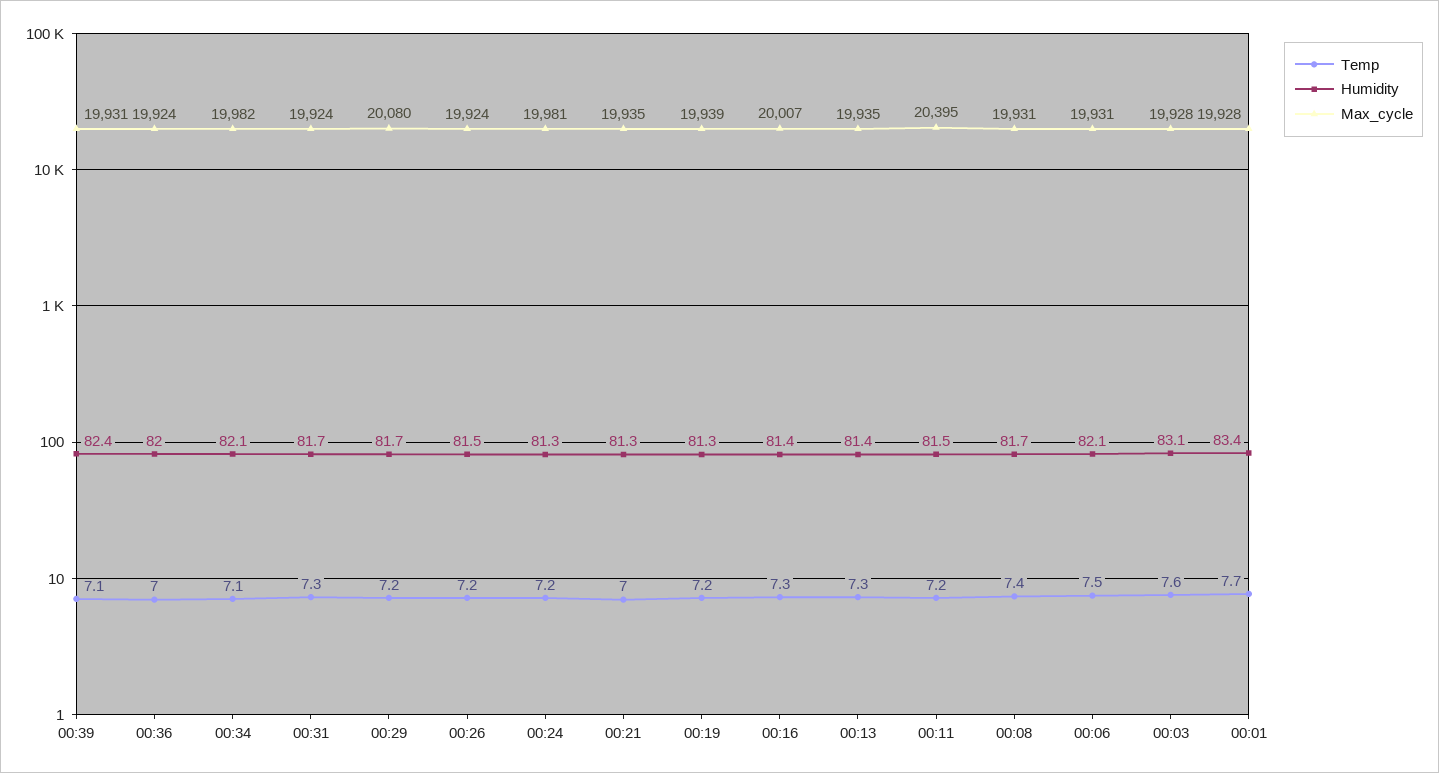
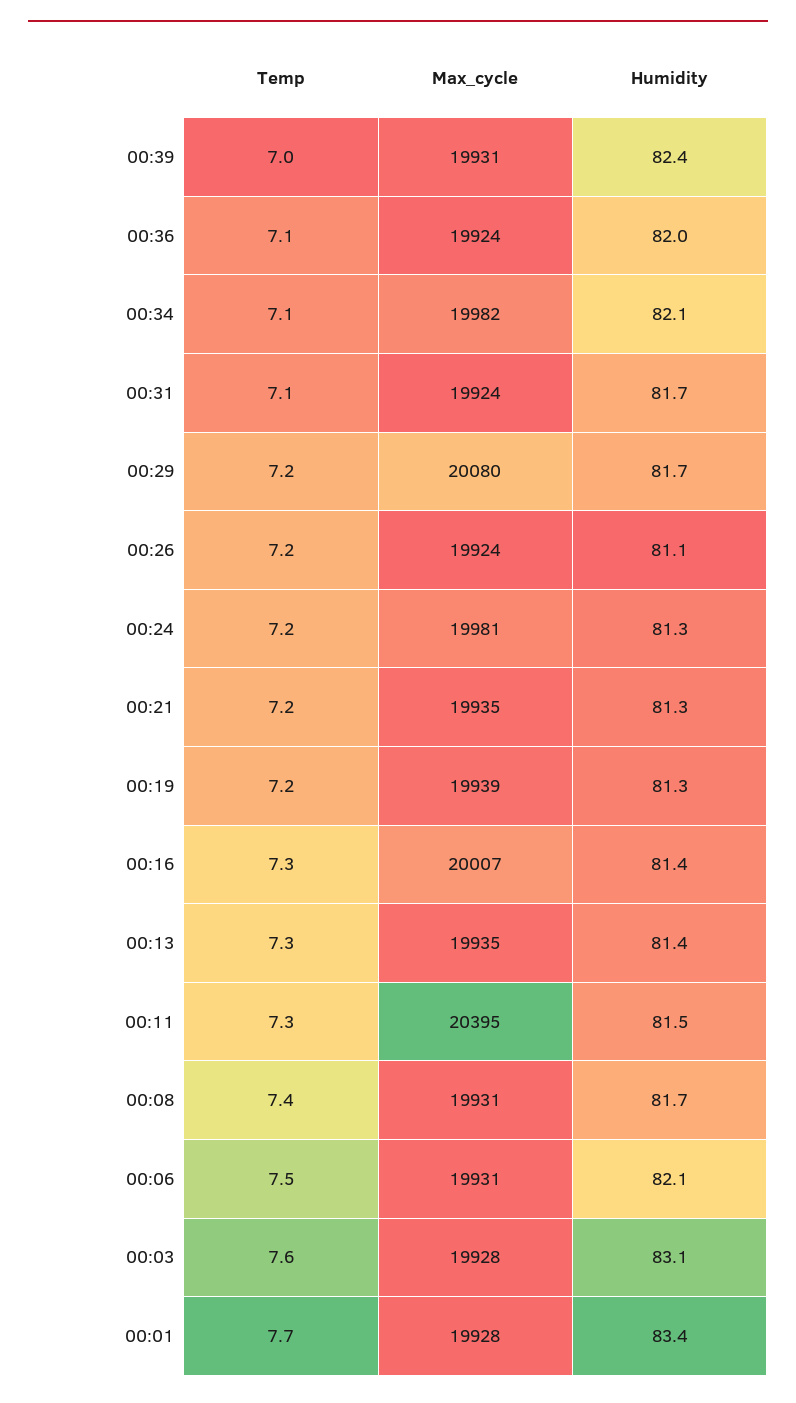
  {
    "Temp": {
-     "00:39": 7.1,
+     "00:39": 7,
-     "00:36": 7,
+     "00:36": 7.1,
      "00:34": 7.1,
-     "00:31": 7.3,
+     "00:31": 7.1,
      "00:29": 7.2,
      "00:26": 7.2,
      "00:24": 7.2,
-     "00:21": 7,
+     "00:21": 7.2,
      "00:19": 7.2,
      "00:16": 7.3,
      "00:13": 7.3,
-     "00:11": 7.2,
+     "00:11": 7.3,
      "00:08": 7.4,
      "00:06": 7.5,
      "00:03": 7.6,
      "00:01": 7.7
    },
    "Humidity": {
      "00:39": 82.4,
      "00:36": 82,
      "00:34": 82.1,
      "00:31": 81.7,
      "00:29": 81.7,
-     "00:26": 81.5,
+     "00:26": 81.1,
      "00:24": 81.3,
      "00:21": 81.3,
      "00:19": 81.3,
      "00:16": 81.4,
      "00:13": 81.4,
      "00:11": 81.5,
      "00:08": 81.7,
      "00:06": 82.1,
      "00:03": 83.1,
      "00:01": 83.4
    },
    "Max_cycle": {
      "00:39": 19931,
      "00:36": 19924,
      "00:34": 19982,
      "00:31": 19924,
      "00:29": 20080,
      "00:26": 19924,
      "00:24": 19981,
      "00:21": 19935,
      "00:19": 19939,
      "00:16": 20007,
      "00:13": 19935,
      "00:11": 20395,
      "00:08": 19931,
      "00:06": 19931,
      "00:03": 19928,
      "00:01": 19928
    }
  }

